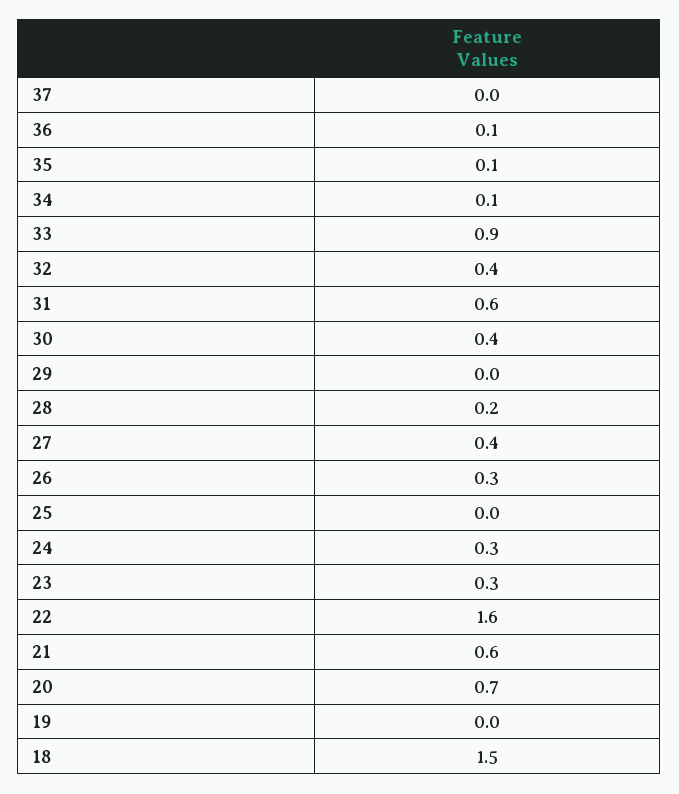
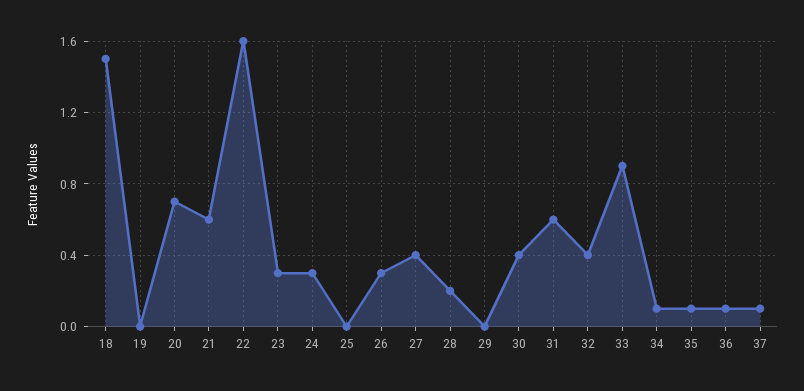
  {
-   "37": 0,
+   "37": 0.1,
    "36": 0.1,
    "35": 0.1,
    "34": 0.1,
    "33": 0.9,
    "32": 0.4,
    "31": 0.6,
    "30": 0.4,
    "29": 0,
    "28": 0.2,
    "27": 0.4,
    "26": 0.3,
    "25": 0,
    "24": 0.3,
    "23": 0.3,
    "22": 1.6,
    "21": 0.6,
    "20": 0.7,
    "19": 0,
    "18": 1.5
  }

